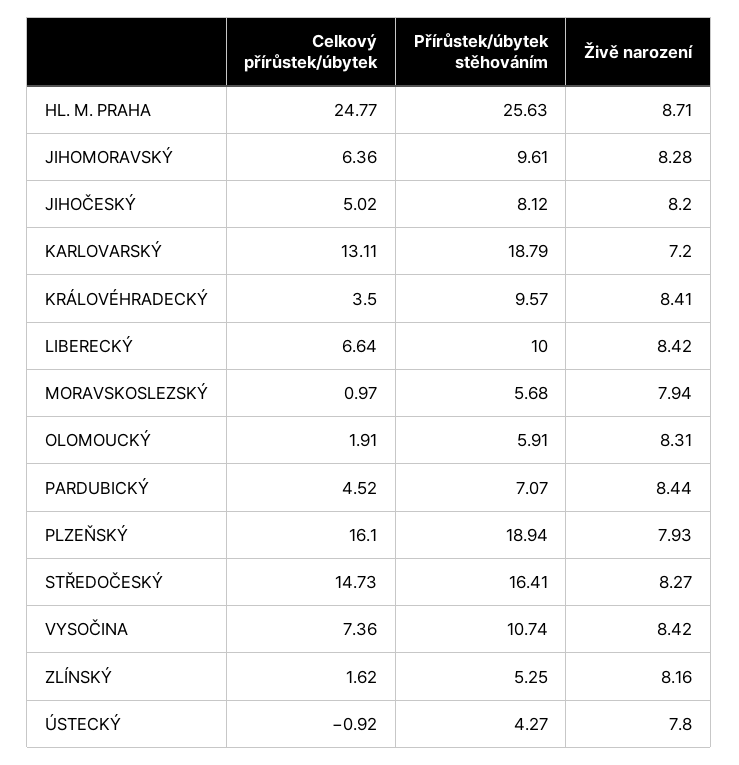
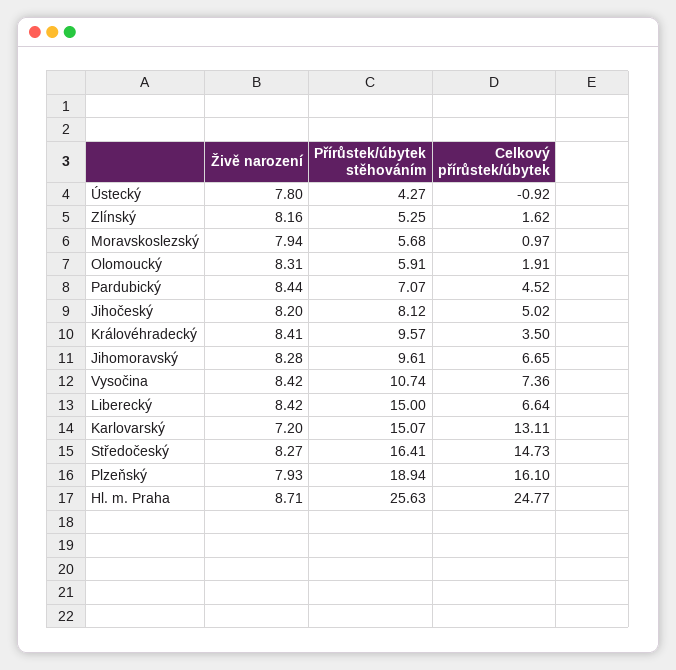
  {
    "Celkový přírůstek/úbytek": {
      "HL. M. PRAHA": 24.77,
-     "JIHOMORAVSKÝ": 6.36,
+     "JIHOMORAVSKÝ": 6.65,
      "JIHOČESKÝ": 5.02,
      "KARLOVARSKÝ": 13.11,
      "KRÁLOVÉHRADECKÝ": 3.5,
      "LIBERECKÝ": 6.64,
      "MORAVSKOSLEZSKÝ": 0.97,
      "OLOMOUCKÝ": 1.91,
      "PARDUBICKÝ": 4.52,
      "PLZEŇSKÝ": 16.1,
      "STŘEDOČESKÝ": 14.73,
      "VYSOČINA": 7.36,
      "ZLÍNSKÝ": 1.62,
      "ÚSTECKÝ": -0.92
    },
    "Přírůstek/úbytek stěhováním": {
      "HL. M. PRAHA": 25.63,
      "JIHOMORAVSKÝ": 9.61,
      "JIHOČESKÝ": 8.12,
-     "KARLOVARSKÝ": 18.79,
+     "KARLOVARSKÝ": 15.07,
      "KRÁLOVÉHRADECKÝ": 9.57,
-     "LIBERECKÝ": 10,
+     "LIBERECKÝ": 15,
      "MORAVSKOSLEZSKÝ": 5.68,
      "OLOMOUCKÝ": 5.91,
      "PARDUBICKÝ": 7.07,
      "PLZEŇSKÝ": 18.94,
      "STŘEDOČESKÝ": 16.41,
      "VYSOČINA": 10.74,
      "ZLÍNSKÝ": 5.25,
      "ÚSTECKÝ": 4.27
    },
    "Živě narození": {
      "HL. M. PRAHA": 8.71,
      "JIHOMORAVSKÝ": 8.28,
      "JIHOČESKÝ": 8.2,
      "KARLOVARSKÝ": 7.2,
      "KRÁLOVÉHRADECKÝ": 8.41,
      "LIBERECKÝ": 8.42,
      "MORAVSKOSLEZSKÝ": 7.94,
      "OLOMOUCKÝ": 8.31,
      "PARDUBICKÝ": 8.44,
      "PLZEŇSKÝ": 7.93,
      "STŘEDOČESKÝ": 8.27,
      "VYSOČINA": 8.42,
      "ZLÍNSKÝ": 8.16,
      "ÚSTECKÝ": 7.8
    }
  }

